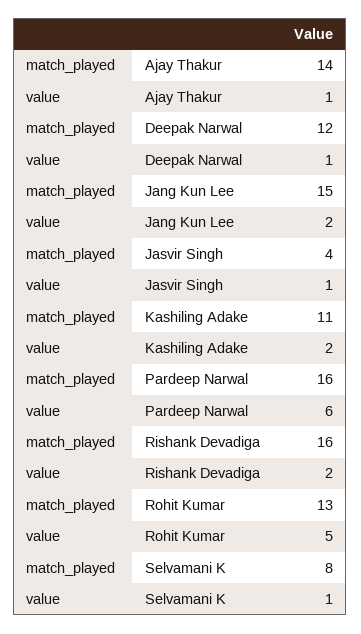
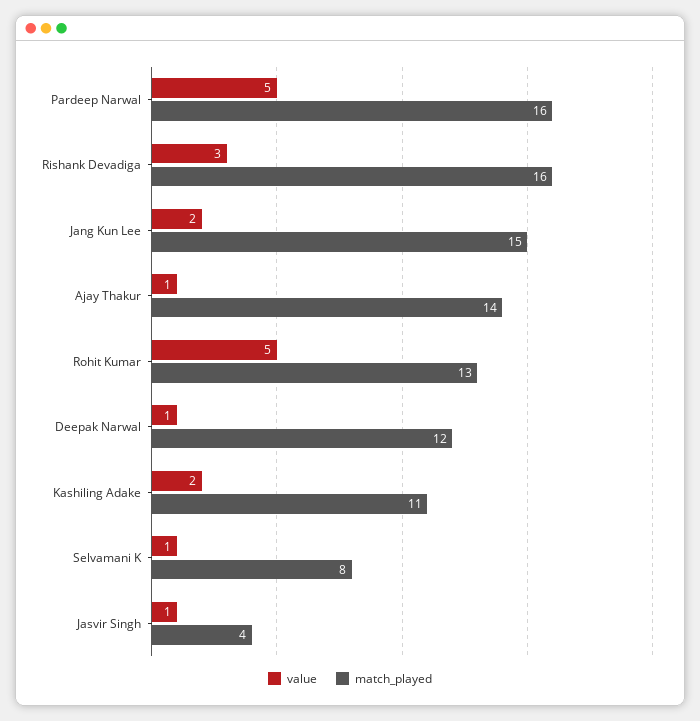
  {
    "match_played": {
      "Ajay Thakur": 14,
      "Deepak Narwal": 12,
      "Jang Kun Lee": 15,
      "Jasvir Singh": 4,
      "Kashiling Adake": 11,
      "Pardeep Narwal": 16,
      "Rishank Devadiga": 16,
      "Rohit Kumar": 13,
      "Selvamani K": 8
    },
    "value": {
      "Ajay Thakur": 1,
      "Deepak Narwal": 1,
      "Jang Kun Lee": 2,
      "Jasvir Singh": 1,
      "Kashiling Adake": 2,
-     "Pardeep Narwal": 6,
+     "Pardeep Narwal": 5,
-     "Rishank Devadiga": 2,
+     "Rishank Devadiga": 3,
      "Rohit Kumar": 5,
      "Selvamani K": 1
    }
  }

